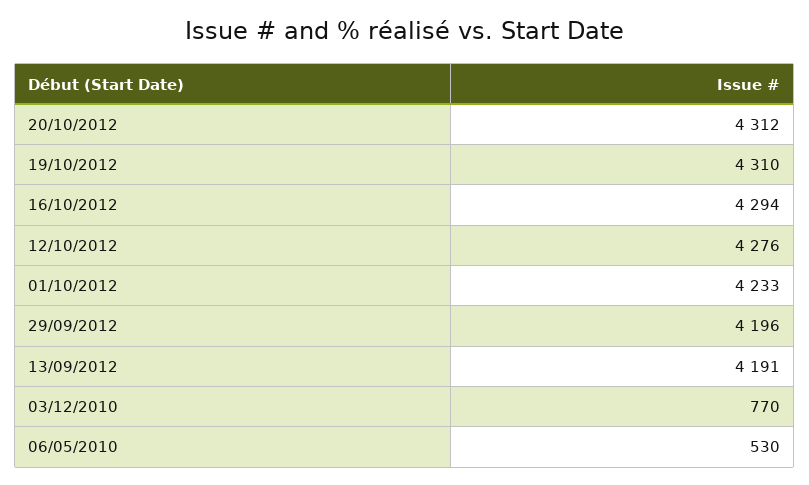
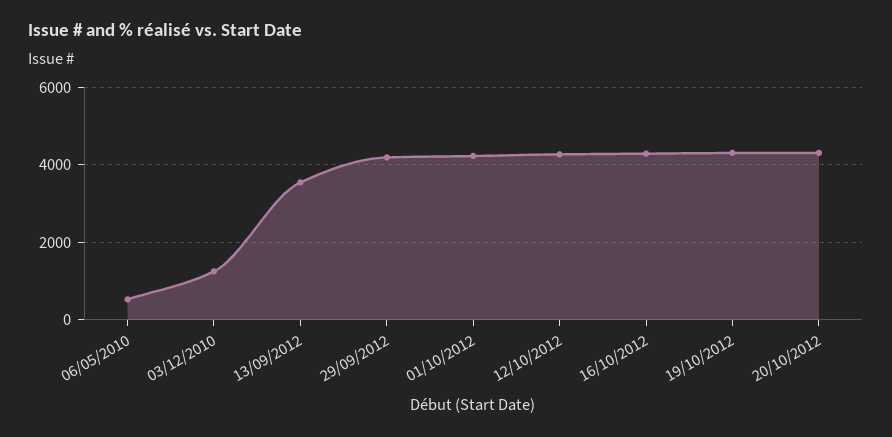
  {
    "20/10/2012": 4312,
    "19/10/2012": 4310,
    "16/10/2012": 4294,
    "12/10/2012": 4276,
    "01/10/2012": 4233,
    "29/09/2012": 4196,
-   "13/09/2012": 4191,
+   "13/09/2012": 3600,
-   "03/12/2010": 770,
+   "03/12/2010": 1200,
    "06/05/2010": 530
  }

